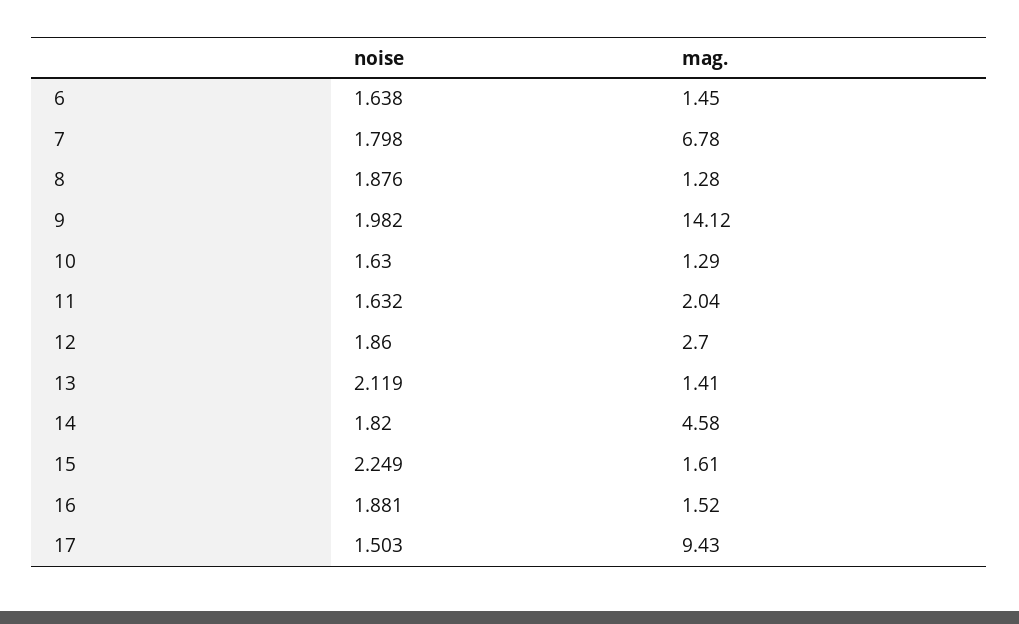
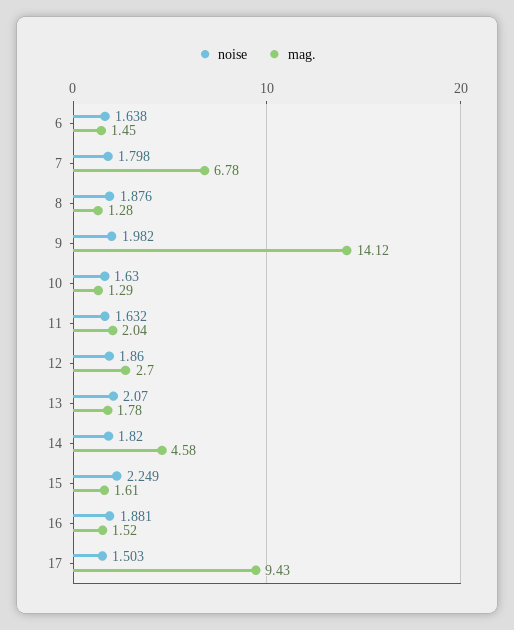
  {
    "noise": {
      "6": 1.638,
      "7": 1.798,
      "8": 1.876,
      "9": 1.982,
      "10": 1.63,
      "11": 1.632,
      "12": 1.86,
-     "13": 2.119,
+     "13": 2.07,
      "14": 1.82,
      "15": 2.249,
      "16": 1.881,
      "17": 1.503
    },
    "mag.": {
      "6": 1.45,
      "7": 6.78,
      "8": 1.28,
      "9": 14.12,
      "10": 1.29,
      "11": 2.04,
      "12": 2.7,
-     "13": 1.41,
+     "13": 1.78,
      "14": 4.58,
      "15": 1.61,
      "16": 1.52,
      "17": 9.43
    }
  }

